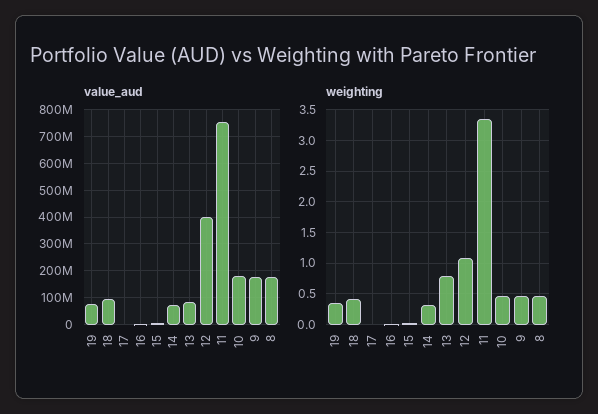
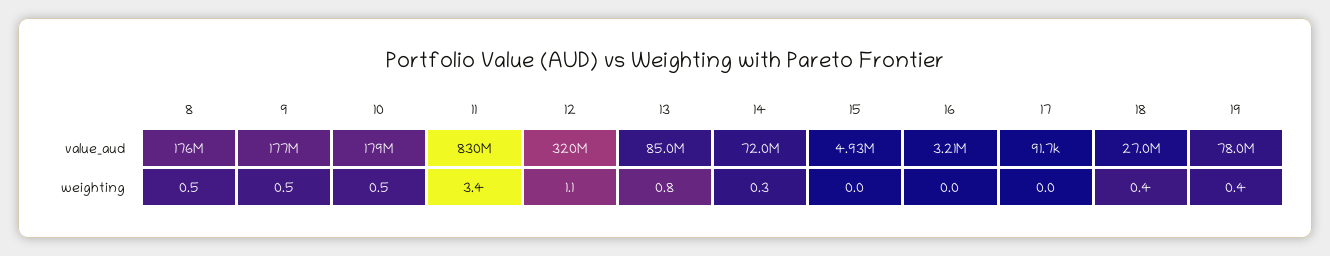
  {
    "value_aud": {
      "19": 78000000,
-     "18": 100000000,
+     "18": 27000000,
      "17": 91700,
      "16": 3210000,
      "15": 4930000,
      "14": 72000000,
      "13": 85000000,
-     "12": 400000000,
+     "12": 320000000,
-     "11": 750000000,
+     "11": 830000000,
      "10": 179000000,
      "9": 177000000,
      "8": 176000000
    },
    "weighting": {
      "19": 0.4,
      "18": 0.4,
      "17": 0,
      "16": 0,
      "15": 0,
      "14": 0.3,
      "13": 0.8,
      "12": 1.1,
      "11": 3.4,
      "10": 0.5,
      "9": 0.5,
      "8": 0.5
    }
  }

